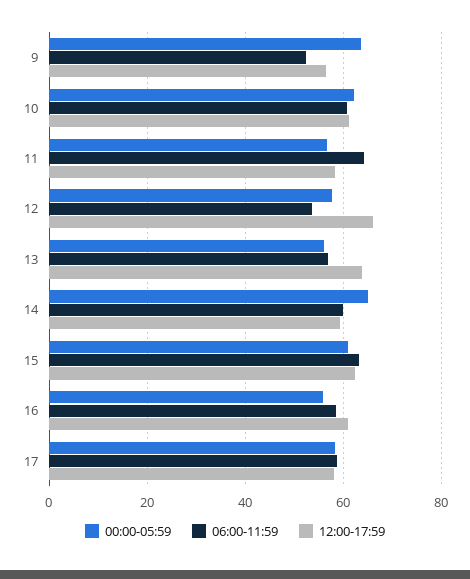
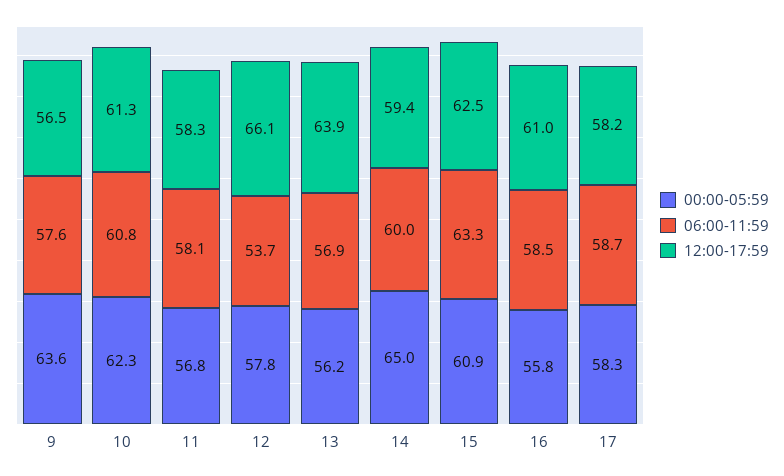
  {
    "00:00-05:59": {
      "9": 63.6,
      "10": 62.3,
      "11": 56.8,
      "12": 57.8,
      "13": 56.2,
      "14": 65,
      "15": 60.9,
      "16": 55.8,
      "17": 58.3
    },
    "06:00-11:59": {
-     "9": 52,
+     "9": 57.6,
      "10": 60.8,
-     "11": 64,
+     "11": 58.1,
      "12": 53.7,
      "13": 56.9,
      "14": 60,
      "15": 63.3,
      "16": 58.5,
      "17": 58.7
    },
    "12:00-17:59": {
      "9": 56.5,
      "10": 61.3,
      "11": 58.3,
      "12": 66.1,
      "13": 63.9,
      "14": 59.4,
      "15": 62.5,
      "16": 61,
      "17": 58.2
    }
  }

